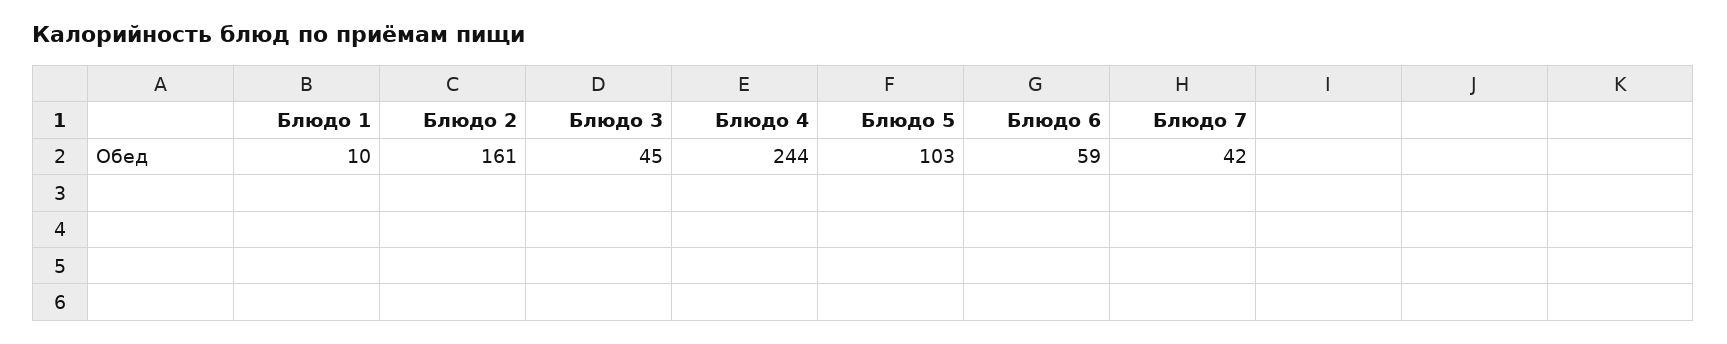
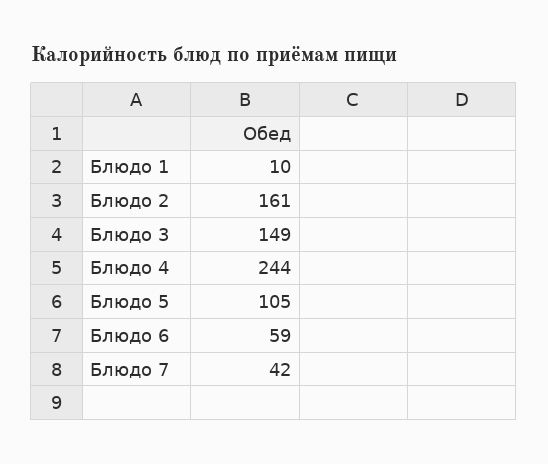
  {
    "Блюдо 1": 10,
    "Блюдо 2": 161,
-   "Блюдо 3": 45,
+   "Блюдо 3": 149,
    "Блюдо 4": 244,
-   "Блюдо 5": 103,
+   "Блюдо 5": 105,
    "Блюдо 6": 59,
    "Блюдо 7": 42
  }

